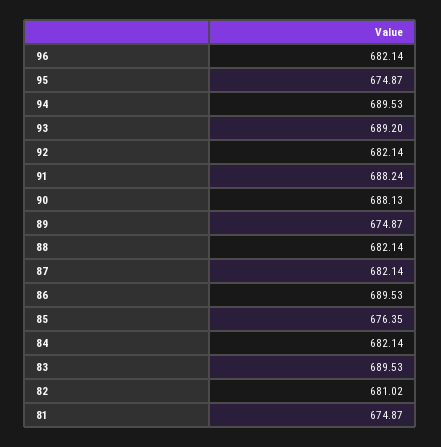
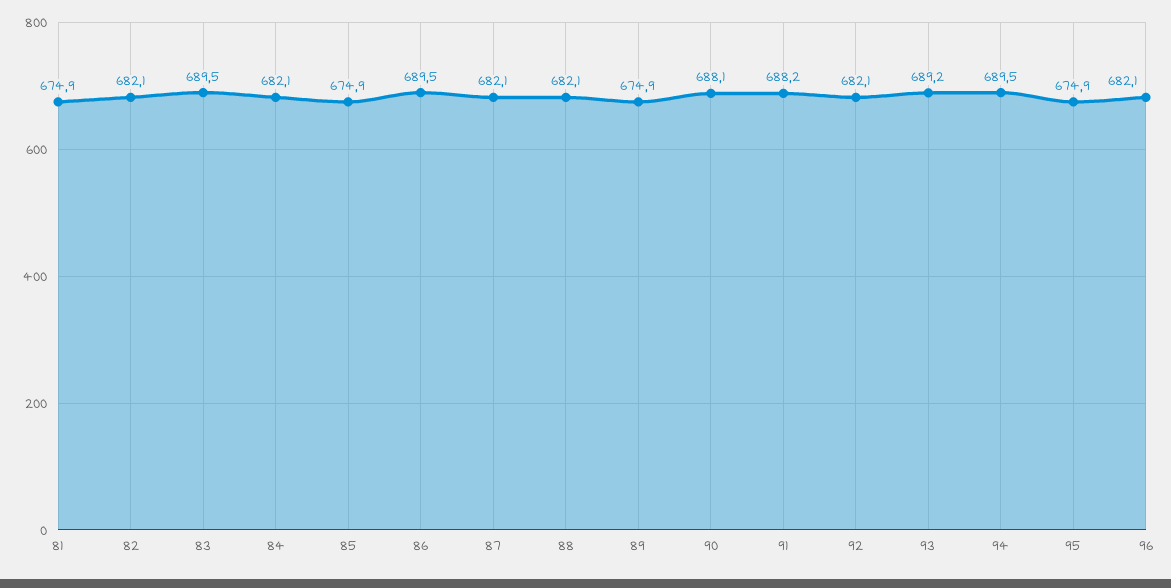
  {
    "96": 682.14,
    "95": 674.87,
    "94": 689.53,
    "93": 689.2,
    "92": 682.14,
    "91": 688.24,
    "90": 688.13,
    "89": 674.87,
    "88": 682.14,
    "87": 682.14,
    "86": 689.53,
-   "85": 676.35,
+   "85": 674.9,
    "84": 682.14,
    "83": 689.53,
-   "82": 681.02,
+   "82": 682.1,
    "81": 674.87
  }

